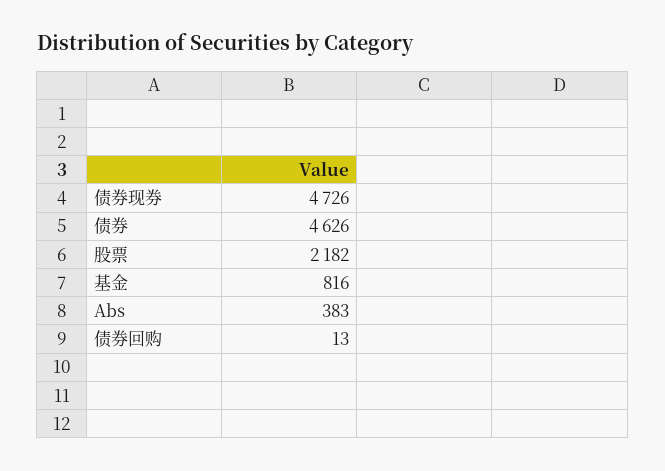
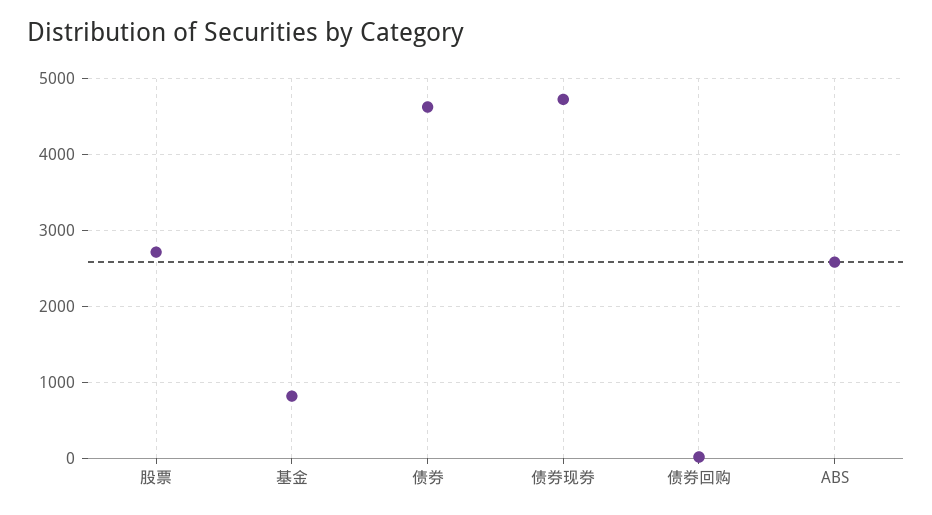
  {
    "债券现券": 4726,
    "债券": 4626,
-   "股票": 2182,
+   "股票": 2700,
    "基金": 816,
-   "Abs": 383,
+   "Abs": 2600,
    "债券回购": 13
  }

